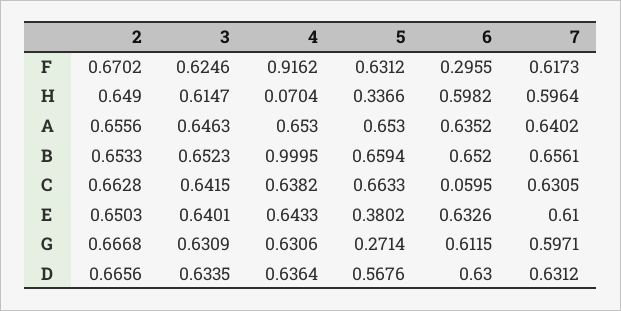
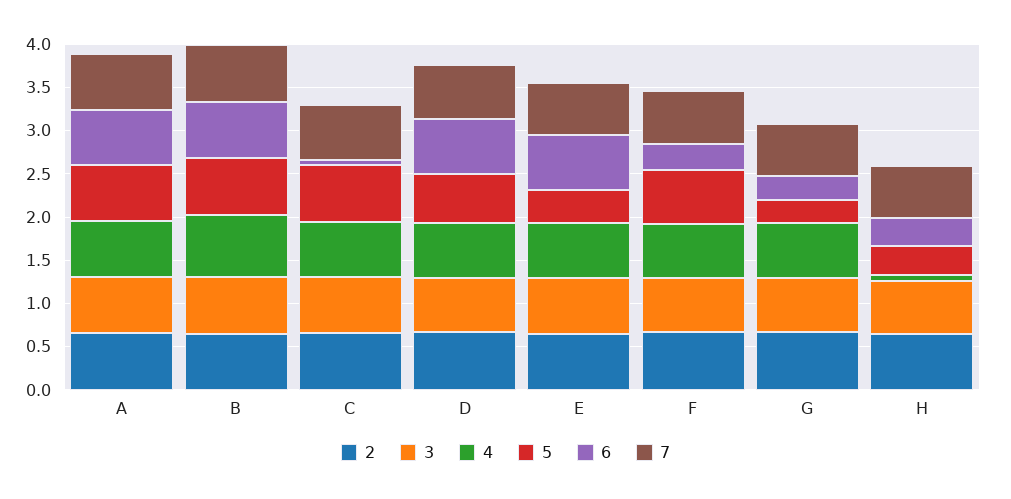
  {
    "2": {
      "F": 0.6702,
      "H": 0.649,
      "A": 0.6556,
      "B": 0.6533,
      "C": 0.6628,
      "E": 0.6503,
      "G": 0.6668,
      "D": 0.6656
    },
    "3": {
      "F": 0.6246,
      "H": 0.6147,
      "A": 0.6463,
      "B": 0.6523,
      "C": 0.6415,
      "E": 0.6401,
      "G": 0.6309,
      "D": 0.6335
    },
    "4": {
-     "F": 0.9162,
+     "F": 0.6,
      "H": 0.0704,
      "A": 0.653,
-     "B": 0.9995,
+     "B": 0.7,
      "C": 0.6382,
      "E": 0.6433,
      "G": 0.6306,
      "D": 0.6364
    },
    "5": {
      "F": 0.6312,
      "H": 0.3366,
      "A": 0.653,
      "B": 0.6594,
      "C": 0.6633,
      "E": 0.3802,
      "G": 0.2714,
      "D": 0.5676
    },
    "6": {
      "F": 0.2955,
-     "H": 0.5982,
+     "H": 0.3,
      "A": 0.6352,
      "B": 0.652,
      "C": 0.0595,
      "E": 0.6326,
-     "G": 0.6115,
+     "G": 0.3,
      "D": 0.63
    },
    "7": {
      "F": 0.6173,
      "H": 0.5964,
      "A": 0.6402,
      "B": 0.6561,
      "C": 0.6305,
      "E": 0.61,
      "G": 0.5971,
      "D": 0.6312
    }
  }

